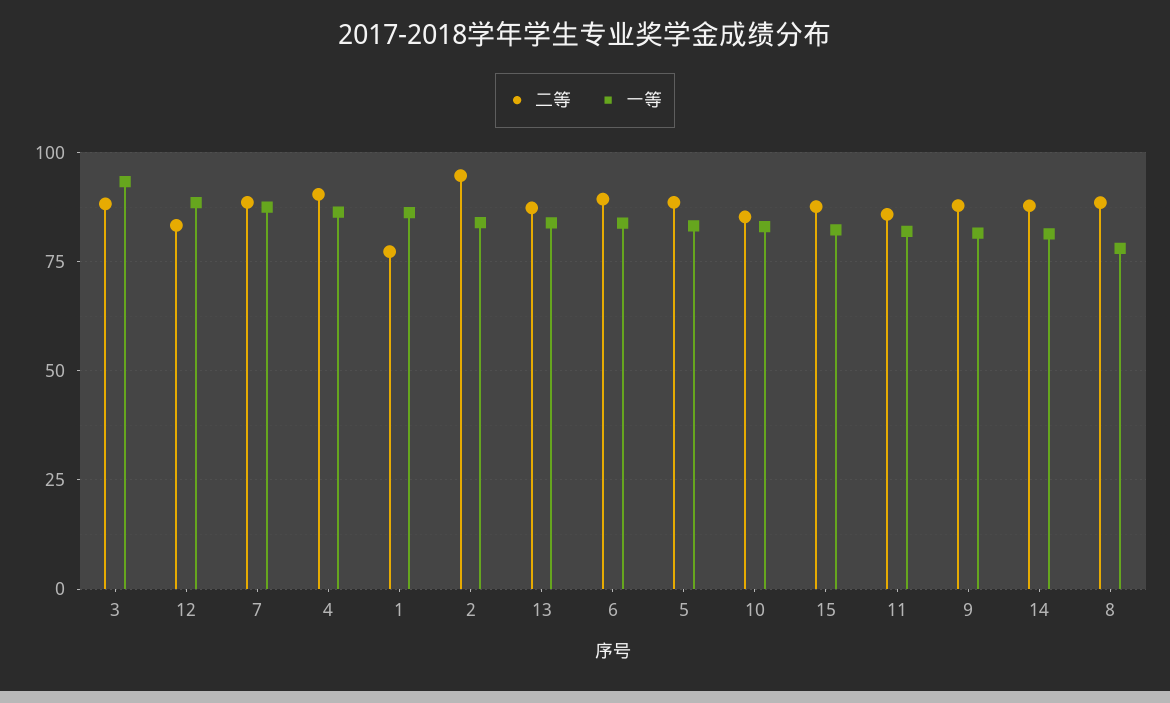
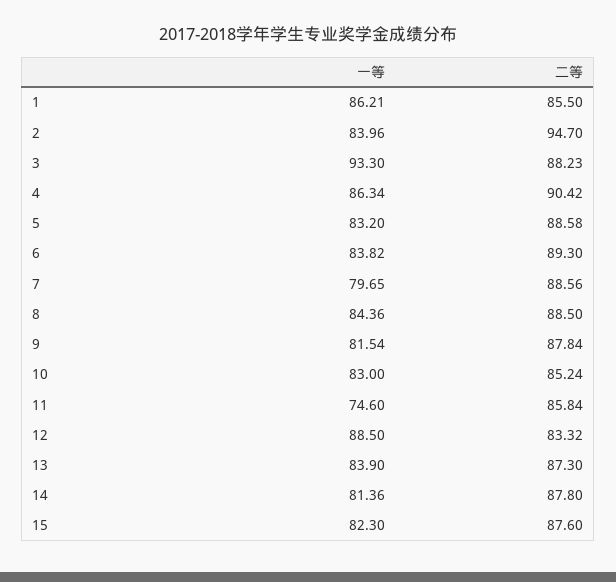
  {
    "二等": {
      "3": 88.23,
      "12": 83.32,
      "7": 88.56,
      "4": 90.42,
-     "1": 77.5,
+     "1": 85.5,
      "2": 94.7,
      "13": 87.3,
      "6": 89.3,
      "5": 88.58,
      "10": 85.24,
      "15": 87.6,
      "11": 85.84,
      "9": 87.84,
      "14": 87.8,
      "8": 88.5
    },
    "一等": {
      "3": 93.3,
      "12": 88.5,
-     "7": 87.5,
+     "7": 79.65,
      "4": 86.34,
      "1": 86.21,
      "2": 83.96,
      "13": 83.9,
      "6": 83.82,
      "5": 83.2,
      "10": 83,
      "15": 82.3,
-     "11": 82.5,
+     "11": 74.6,
      "9": 81.54,
      "14": 81.36,
-     "8": 77.5
+     "8": 84.36
    }
  }

